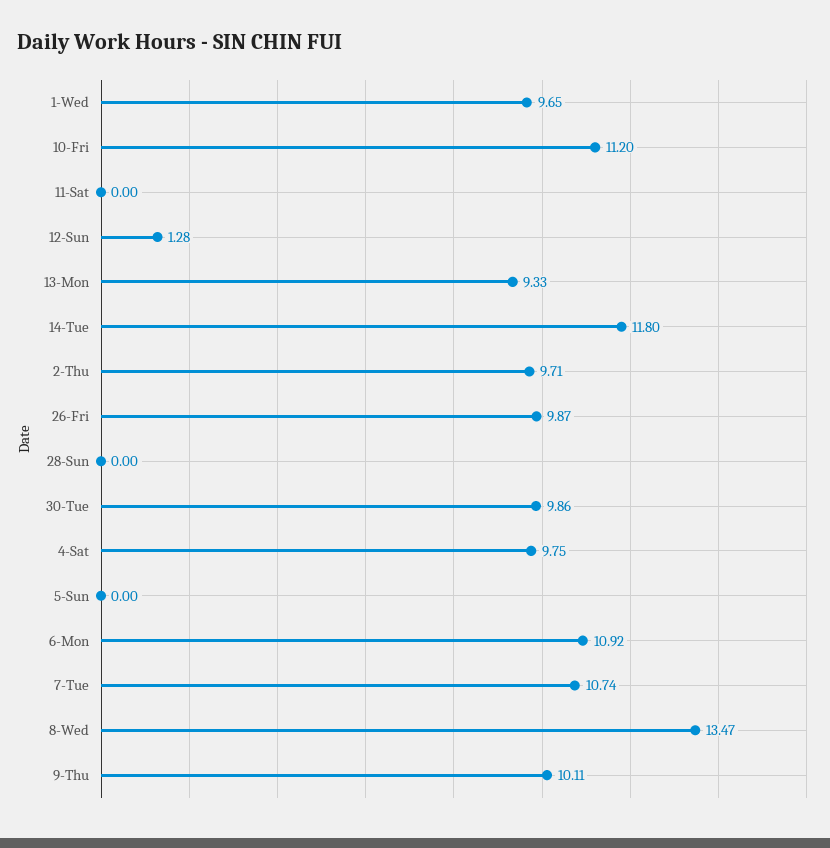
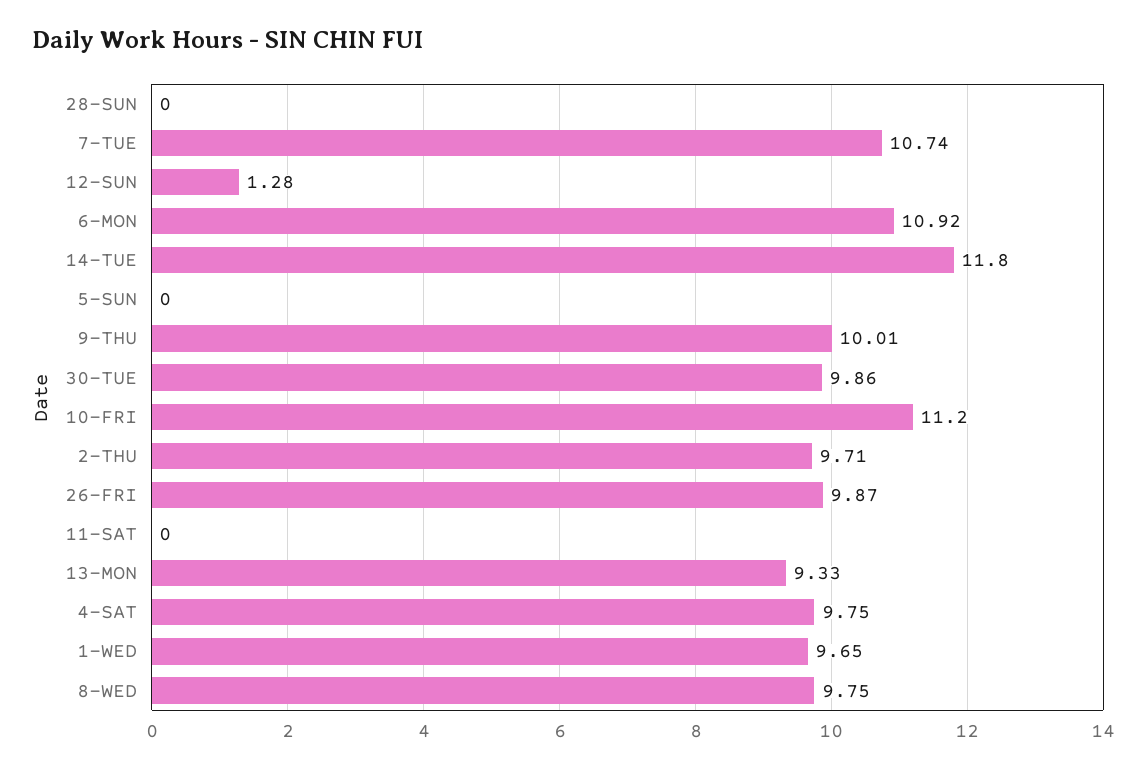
  {
    "1-Wed": 9.65,
    "10-Fri": 11.2,
    "11-Sat": 0,
    "12-Sun": 1.28,
    "13-Mon": 9.33,
    "14-Tue": 11.8,
    "2-Thu": 9.71,
    "26-Fri": 9.87,
    "28-Sun": 0,
    "30-Tue": 9.86,
    "4-Sat": 9.75,
    "5-Sun": 0,
    "6-Mon": 10.92,
    "7-Tue": 10.74,
-   "8-Wed": 13.47,
+   "8-Wed": 9.75,
-   "9-Thu": 10.11
+   "9-Thu": 10.01
  }

